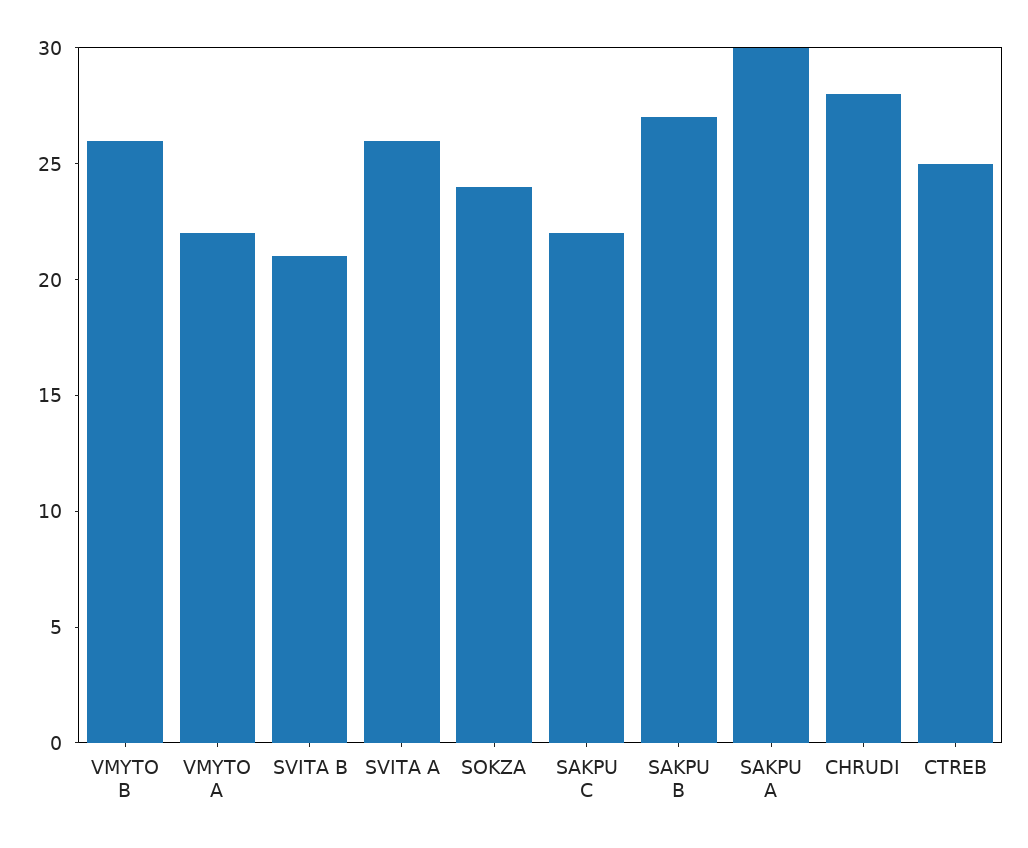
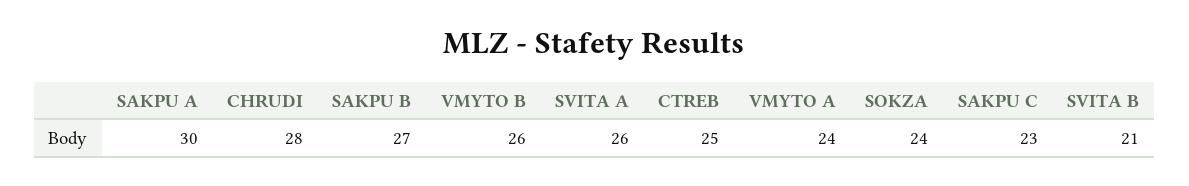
  {
    "VMYTO B": 26,
-   "VMYTO A": 22,
+   "VMYTO A": 24,
    "SVITA B": 21,
    "SVITA A": 26,
    "SOKZA": 24,
-   "SAKPU C": 22,
+   "SAKPU C": 23,
    "SAKPU B": 27,
    "SAKPU A": 30,
    "CHRUDI": 28,
    "CTREB": 25
  }

